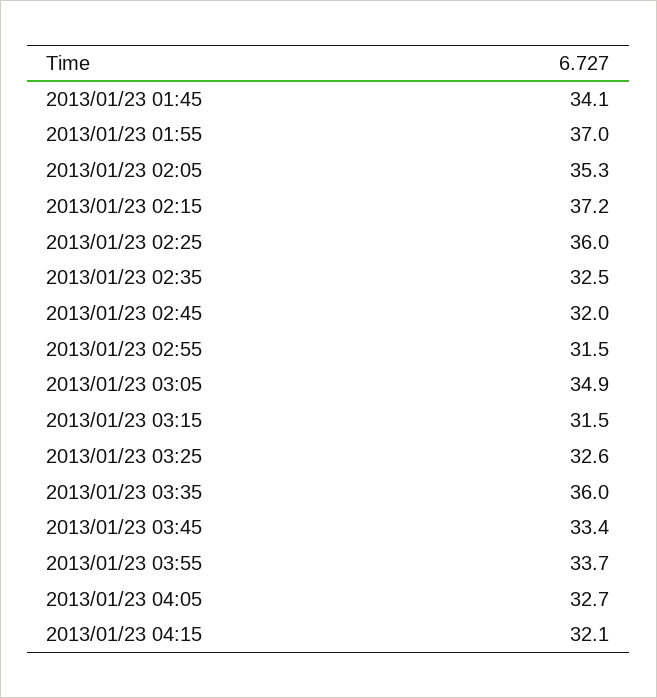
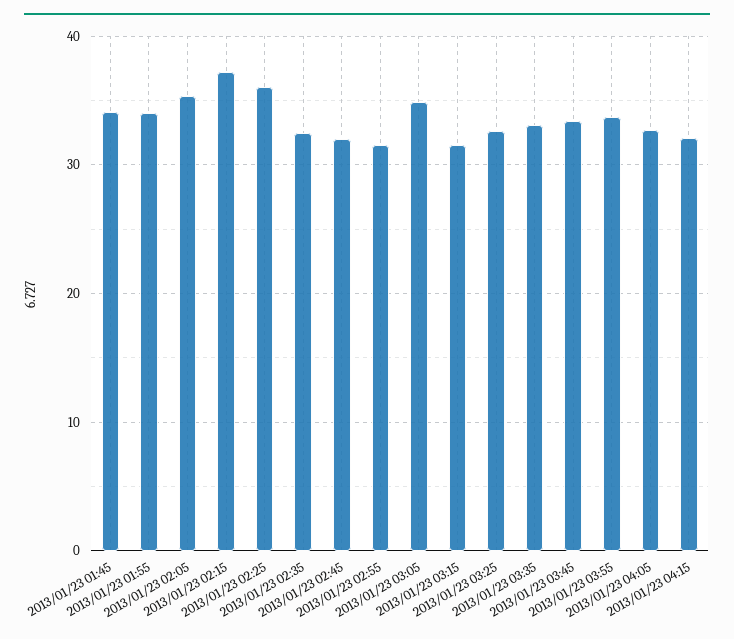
  {
    "2013/01/23 01:45": 34.1,
-   "2013/01/23 01:55": 37,
+   "2013/01/23 01:55": 34,
    "2013/01/23 02:05": 35.3,
    "2013/01/23 02:15": 37.2,
    "2013/01/23 02:25": 36,
    "2013/01/23 02:35": 32.5,
    "2013/01/23 02:45": 32,
    "2013/01/23 02:55": 31.5,
    "2013/01/23 03:05": 34.9,
    "2013/01/23 03:15": 31.5,
    "2013/01/23 03:25": 32.6,
-   "2013/01/23 03:35": 36,
+   "2013/01/23 03:35": 33,
    "2013/01/23 03:45": 33.4,
    "2013/01/23 03:55": 33.7,
    "2013/01/23 04:05": 32.7,
    "2013/01/23 04:15": 32.1
  }

